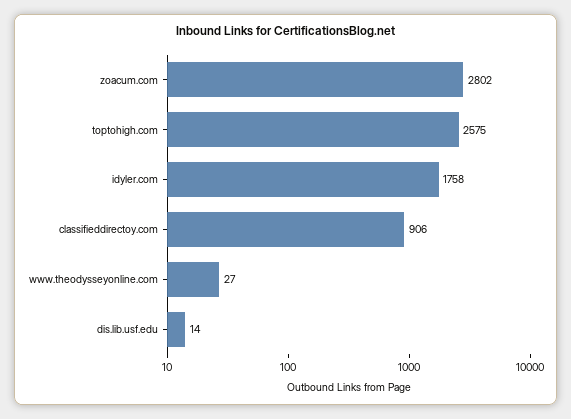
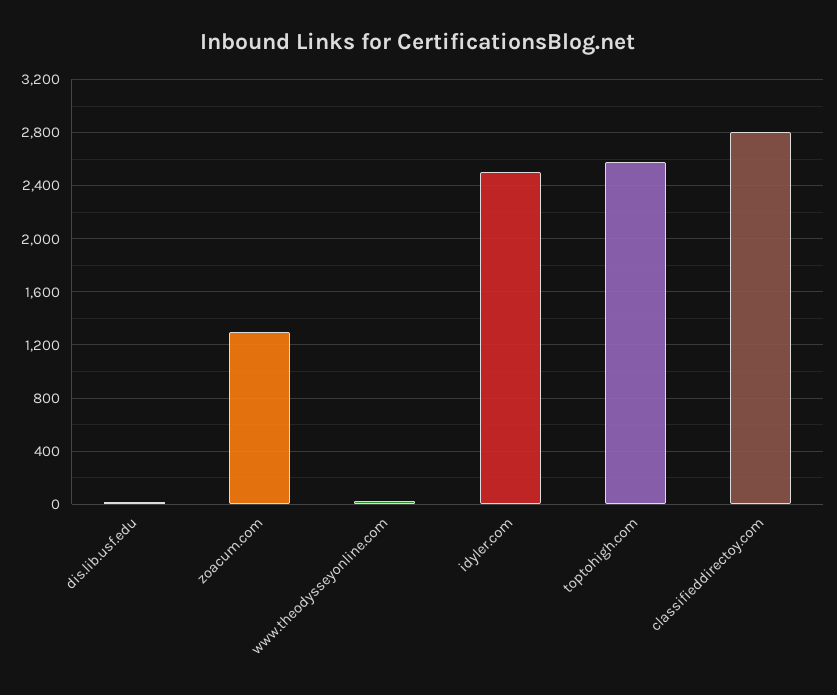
  {
-   "zoacum.com": 2802,
+   "zoacum.com": 1300,
    "toptohigh.com": 2575,
-   "idyler.com": 1758,
+   "idyler.com": 2500,
-   "classifieddirectoy.com": 906,
+   "classifieddirectoy.com": 2800,
    "www.theodysseyonline.com": 27,
    "dis.lib.usf.edu": 14
  }

